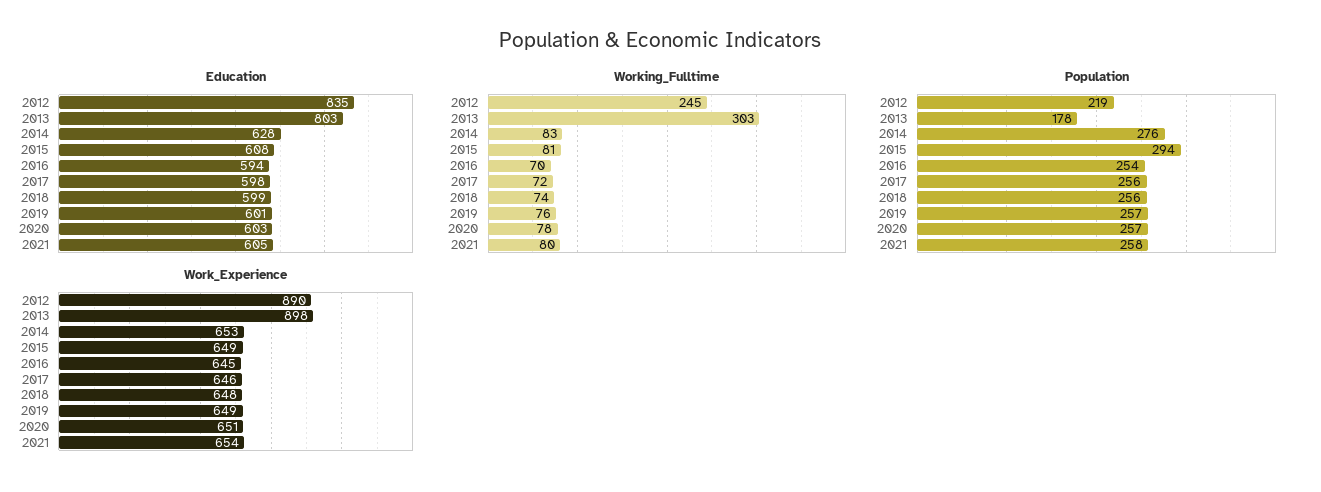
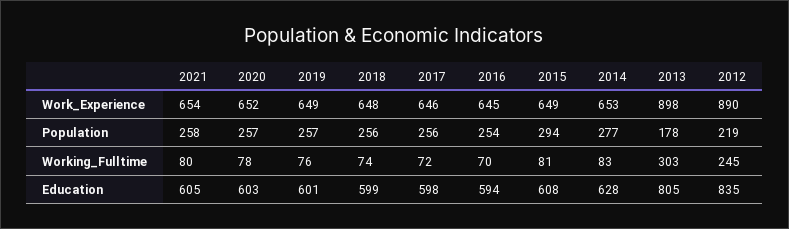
  {
    "Education": {
      "2012": 835,
-     "2013": 803,
+     "2013": 805,
      "2014": 628,
      "2015": 608,
      "2016": 594,
      "2017": 598,
      "2018": 599,
      "2019": 601,
      "2020": 603,
      "2021": 605
    },
    "Working_Fulltime": {
      "2012": 245,
      "2013": 303,
      "2014": 83,
      "2015": 81,
      "2016": 70,
      "2017": 72,
      "2018": 74,
      "2019": 76,
      "2020": 78,
      "2021": 80
    },
    "Population": {
      "2012": 219,
      "2013": 178,
-     "2014": 276,
+     "2014": 277,
      "2015": 294,
      "2016": 254,
      "2017": 256,
      "2018": 256,
      "2019": 257,
      "2020": 257,
      "2021": 258
    },
    "Work_Experience": {
      "2012": 890,
      "2013": 898,
      "2014": 653,
      "2015": 649,
      "2016": 645,
      "2017": 646,
      "2018": 648,
      "2019": 649,
-     "2020": 651,
+     "2020": 652,
      "2021": 654
    }
  }

